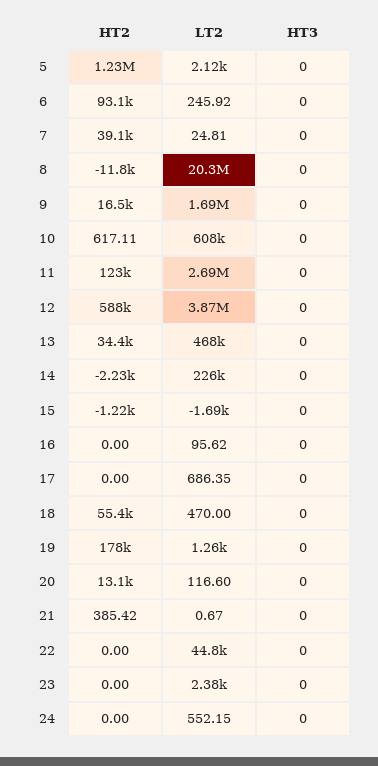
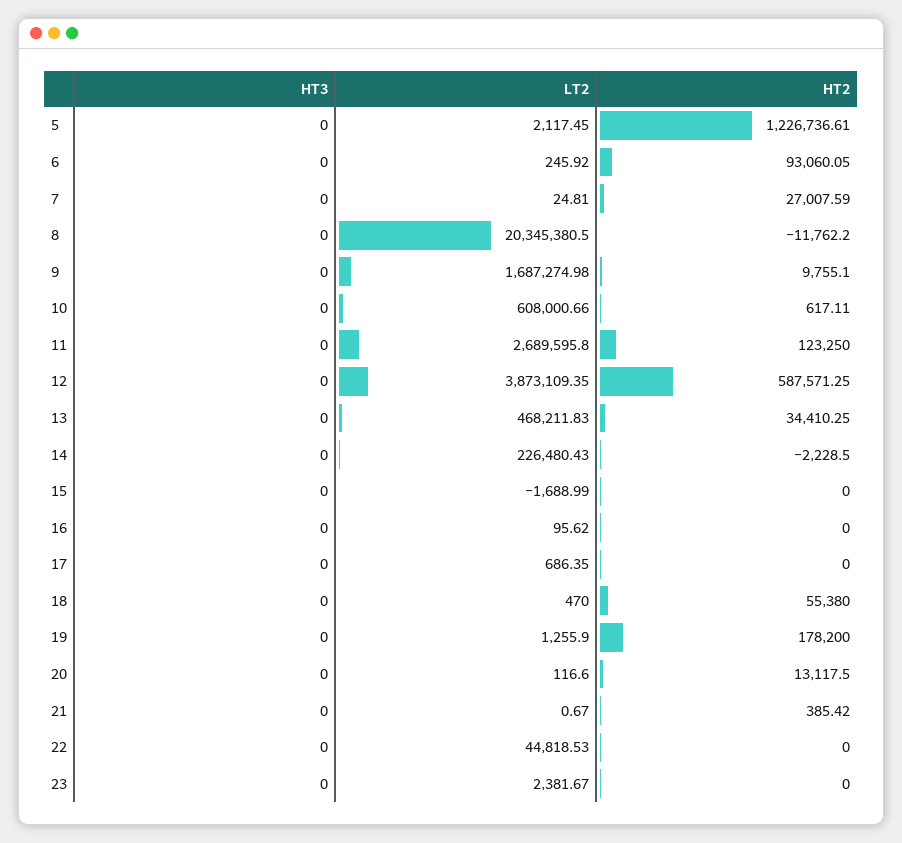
  {
    "HT2": {
      "5": 1226736.61,
      "6": 93060.05,
-     "7": 39100,
+     "7": 27007.59,
      "8": -11762.2,
-     "9": 16500,
+     "9": 9755.1,
      "10": 617.11,
      "11": 123250,
      "12": 587571.25,
      "13": 34410.25,
      "14": -2228.5,
-     "15": -1220,
+     "15": 0,
      "16": 0,
      "17": 0,
      "18": 55380,
      "19": 178200,
      "20": 13117.5,
      "21": 385.42,
      "22": 0,
-     "23": 0,
+     "23": 0
-     "24": 0
    },
    "LT2": {
      "5": 2117.45,
      "6": 245.92,
      "7": 24.81,
      "8": 20345380.5,
      "9": 1687274.98,
      "10": 608000.66,
      "11": 2689595.8,
      "12": 3873109.35,
      "13": 468211.83,
      "14": 226480.43,
      "15": -1688.99,
      "16": 95.62,
      "17": 686.35,
      "18": 470,
      "19": 1255.9,
      "20": 116.6,
      "21": 0.67,
      "22": 44818.53,
-     "23": 2381.67,
+     "23": 2381.67
-     "24": 552.15
    },
    "HT3": {
      "5": 0,
      "6": 0,
      "7": 0,
      "8": 0,
      "9": 0,
      "10": 0,
      "11": 0,
      "12": 0,
      "13": 0,
      "14": 0,
      "15": 0,
      "16": 0,
      "17": 0,
      "18": 0,
      "19": 0,
      "20": 0,
      "21": 0,
      "22": 0,
-     "23": 0,
+     "23": 0
-     "24": 0
    }
  }

